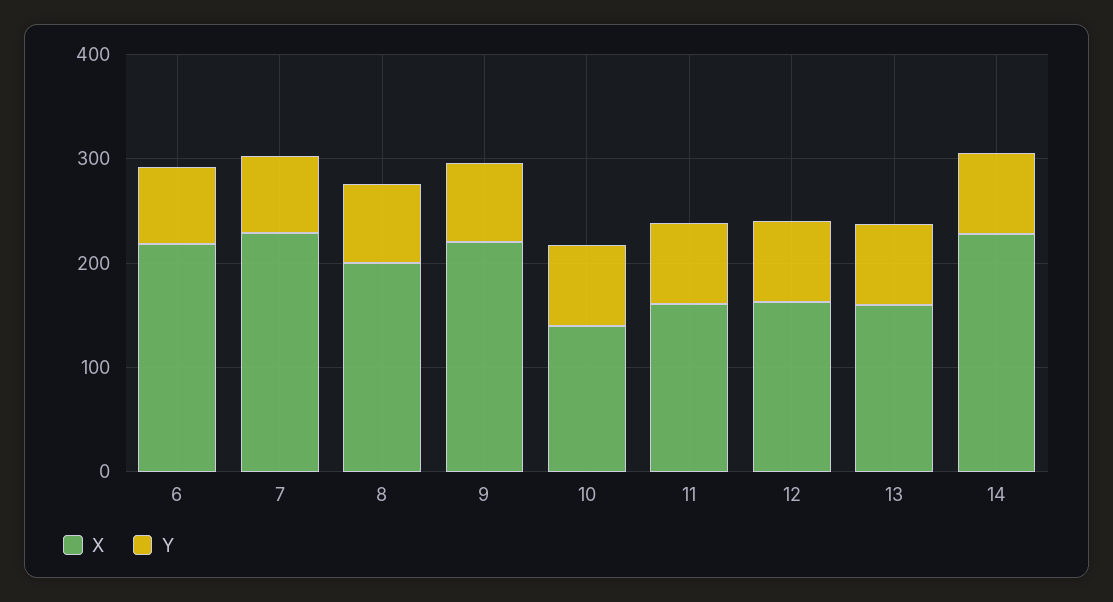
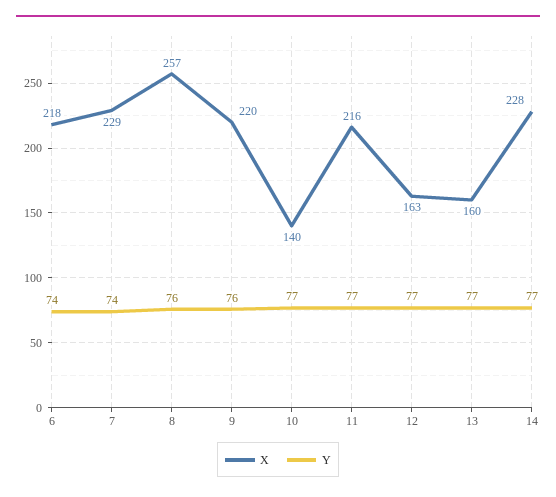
  {
    "X": {
      "6": 218,
      "7": 229,
-     "8": 200,
+     "8": 257,
      "9": 220,
      "10": 140,
-     "11": 160,
+     "11": 216,
      "12": 163,
      "13": 160,
      "14": 228
    },
    "Y": {
      "6": 74,
      "7": 74,
      "8": 76,
      "9": 76,
      "10": 77,
      "11": 77,
      "12": 77,
      "13": 77,
      "14": 77
    }
  }

